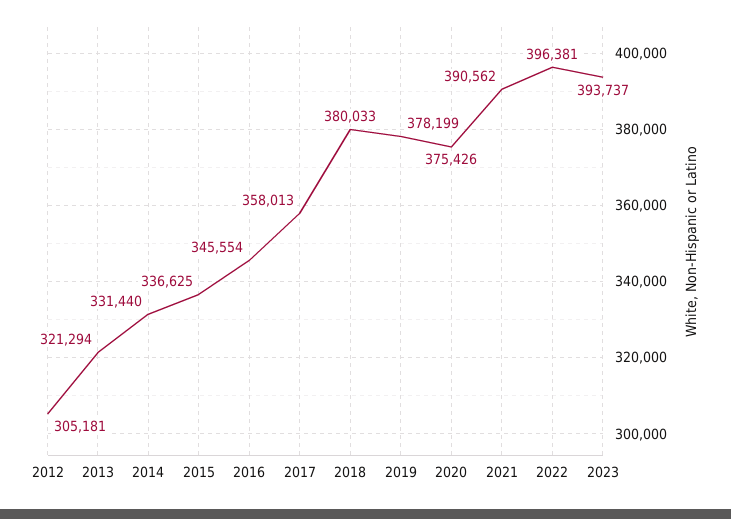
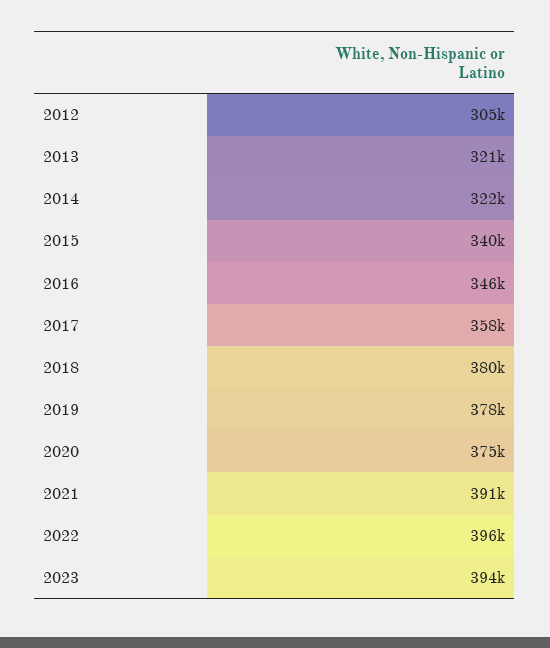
  {
    "2012": 305181,
    "2013": 321294,
-   "2014": 331440,
+   "2014": 322000,
-   "2015": 336625,
+   "2015": 340000,
    "2016": 345554,
    "2017": 358013,
    "2018": 380033,
    "2019": 378199,
    "2020": 375426,
    "2021": 390562,
    "2022": 396381,
    "2023": 393737
  }

